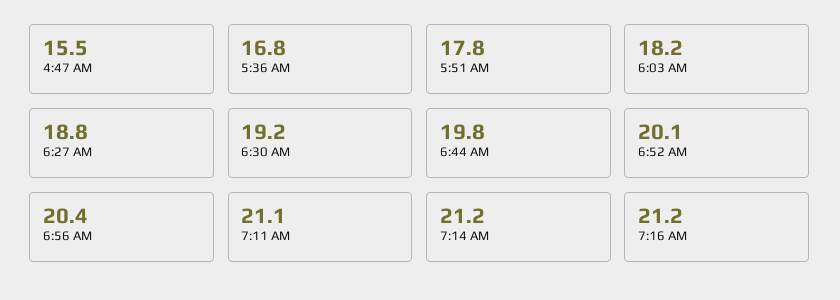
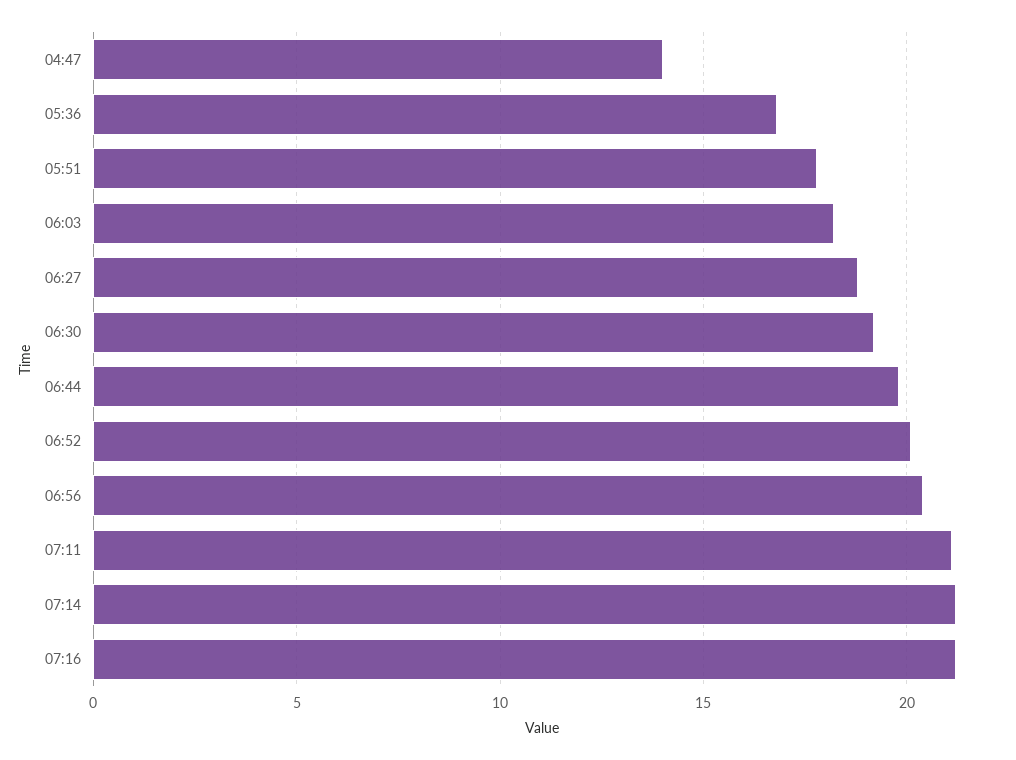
  {
-   "4:47 AM": 15.5,
+   "4:47 AM": 14,
    "5:36 AM": 16.8,
    "5:51 AM": 17.8,
    "6:03 AM": 18.2,
    "6:27 AM": 18.8,
    "6:30 AM": 19.2,
    "6:44 AM": 19.8,
    "6:52 AM": 20.1,
    "6:56 AM": 20.4,
    "7:11 AM": 21.1,
    "7:14 AM": 21.2,
    "7:16 AM": 21.2
  }

